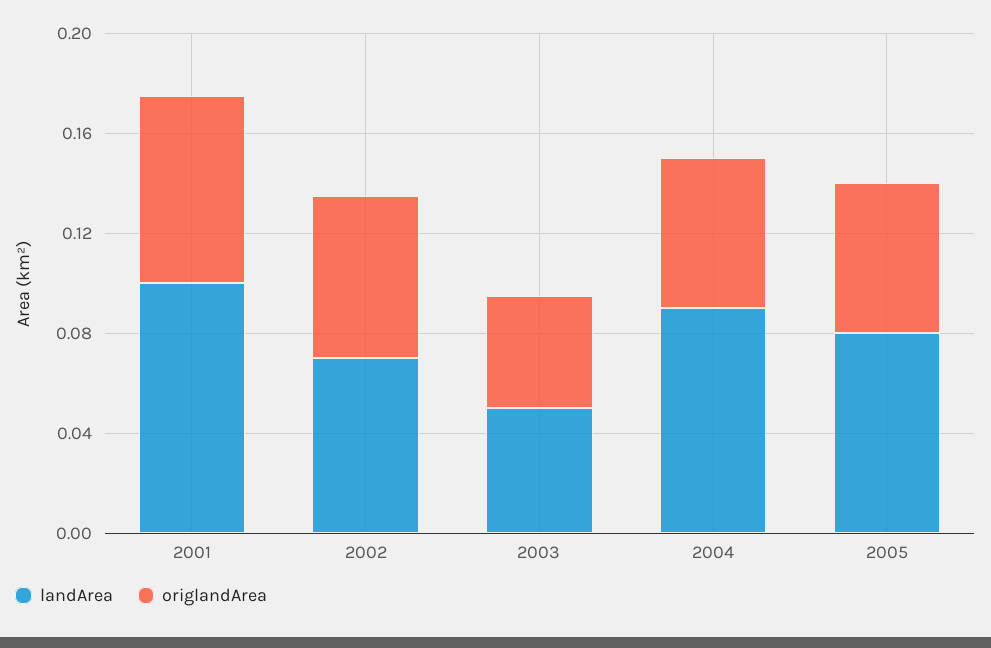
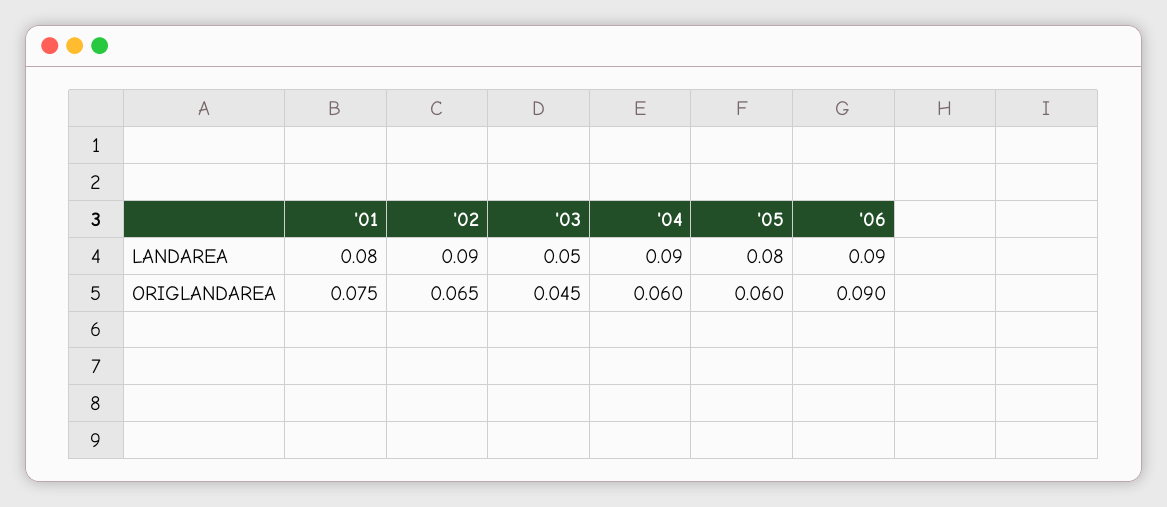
  {
    "landArea": {
-     "2001": 0.1,
+     "2001": 0.08,
-     "2002": 0.07,
+     "2002": 0.09,
      "2003": 0.05,
      "2004": 0.09,
-     "2005": 0.08
+     "2005": 0.08,
+     "'06": 0.09
    },
    "origlandArea": {
      "2001": 0.075,
      "2002": 0.065,
      "2003": 0.045,
      "2004": 0.06,
-     "2005": 0.06
+     "2005": 0.06,
+     "'06": 0.09
    }
  }

